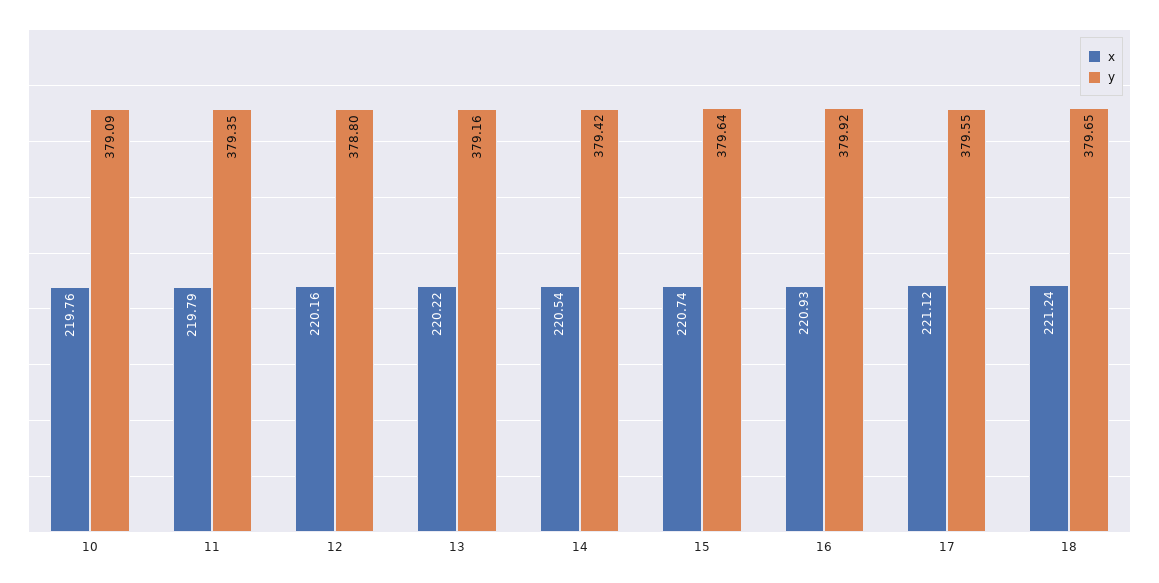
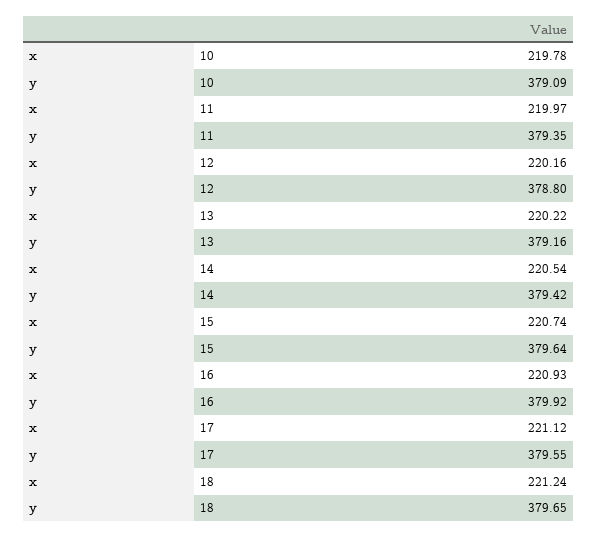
  {
    "x": {
-     "10": 219.76,
+     "10": 219.78,
-     "11": 219.79,
+     "11": 219.97,
      "12": 220.16,
      "13": 220.22,
      "14": 220.54,
      "15": 220.74,
      "16": 220.93,
      "17": 221.12,
      "18": 221.24
    },
    "y": {
      "10": 379.09,
      "11": 379.35,
      "12": 378.8,
      "13": 379.16,
      "14": 379.42,
      "15": 379.64,
      "16": 379.92,
      "17": 379.55,
      "18": 379.65
    }
  }

